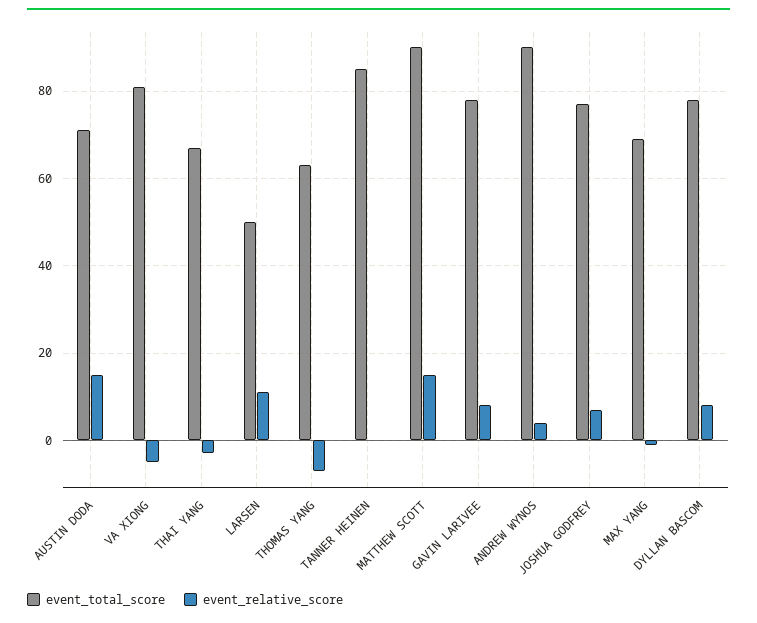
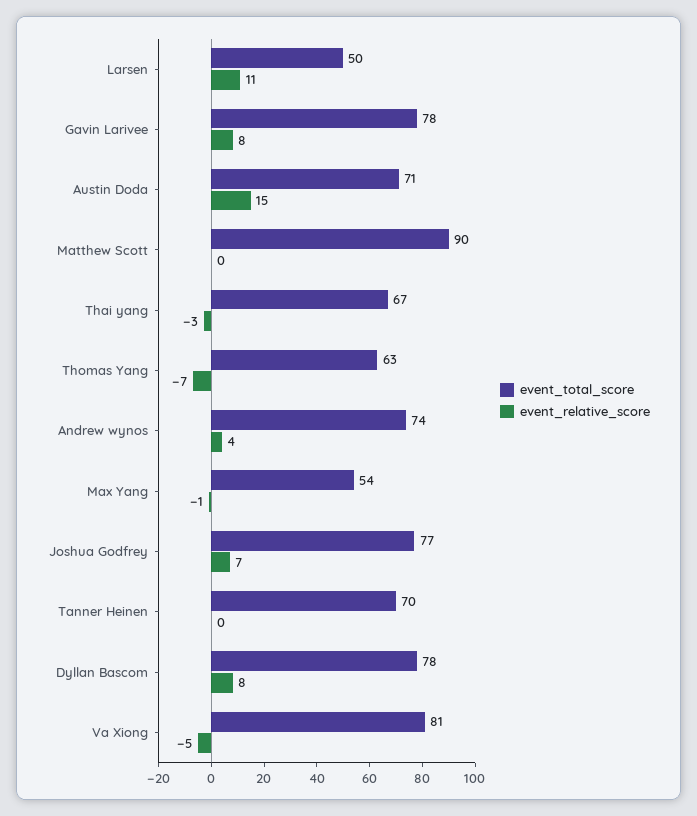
  {
    "event_total_score": {
      "AUSTIN DODA": 71,
      "VA XIONG": 81,
      "THAI YANG": 67,
      "LARSEN": 50,
      "THOMAS YANG": 63,
-     "TANNER HEINEN": 85,
+     "TANNER HEINEN": 70,
      "MATTHEW SCOTT": 90,
      "GAVIN LARIVEE": 78,
-     "ANDREW WYNOS": 90,
+     "ANDREW WYNOS": 74,
      "JOSHUA GODFREY": 77,
-     "MAX YANG": 70,
+     "MAX YANG": 54,
      "DYLLAN BASCOM": 78
    },
    "event_relative_score": {
      "AUSTIN DODA": 15,
      "VA XIONG": -5,
      "THAI YANG": -3,
      "LARSEN": 11,
      "THOMAS YANG": -7,
      "TANNER HEINEN": 0,
-     "MATTHEW SCOTT": 15,
+     "MATTHEW SCOTT": 0,
      "GAVIN LARIVEE": 8,
      "ANDREW WYNOS": 4,
      "JOSHUA GODFREY": 7,
      "MAX YANG": -1,
      "DYLLAN BASCOM": 8
    }
  }

